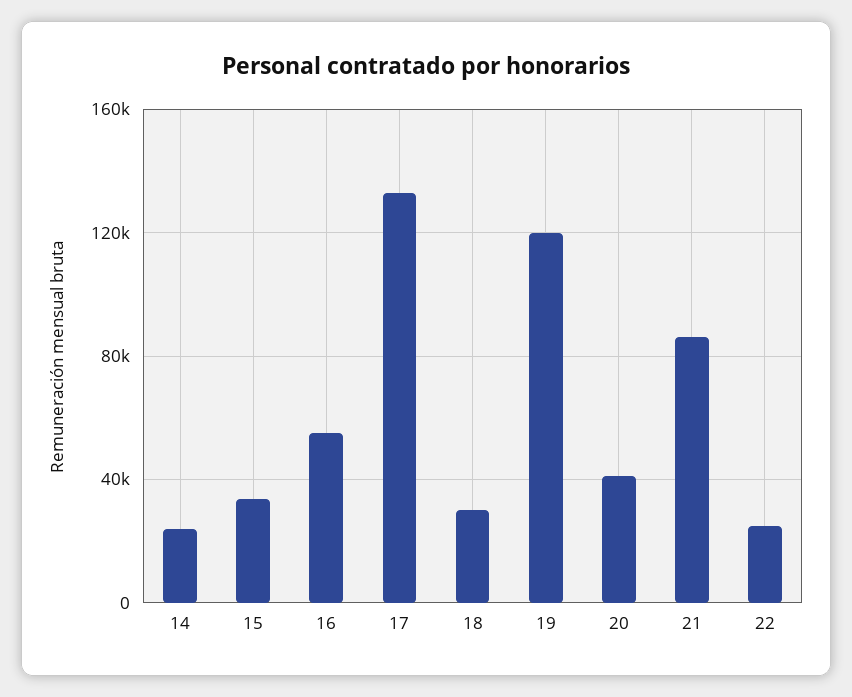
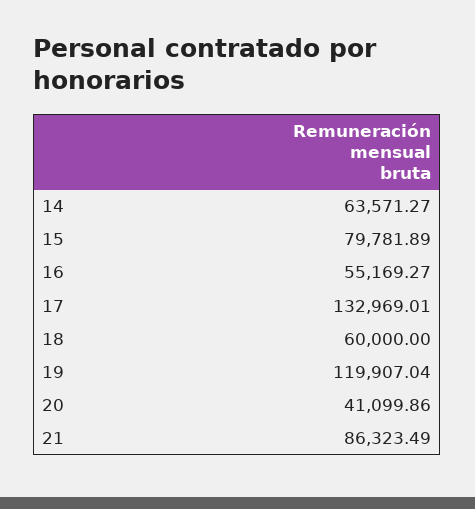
  {
-   "14": 25000,
+   "14": 63571.27,
-   "15": 35000,
+   "15": 79781.89,
    "16": 55169.27,
    "17": 132969.01,
-   "18": 30000,
+   "18": 60000,
    "19": 119907.04,
    "20": 41099.86,
-   "21": 86323.49,
+   "21": 86323.49
-   "22": 25000
  }

